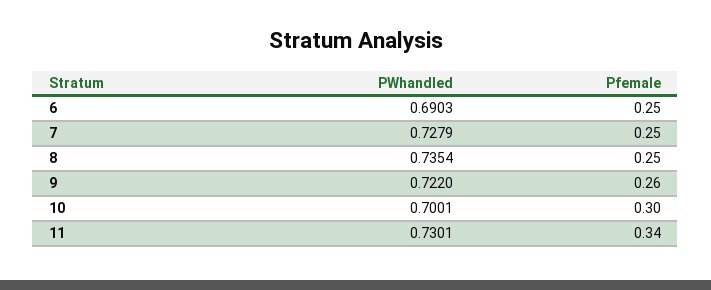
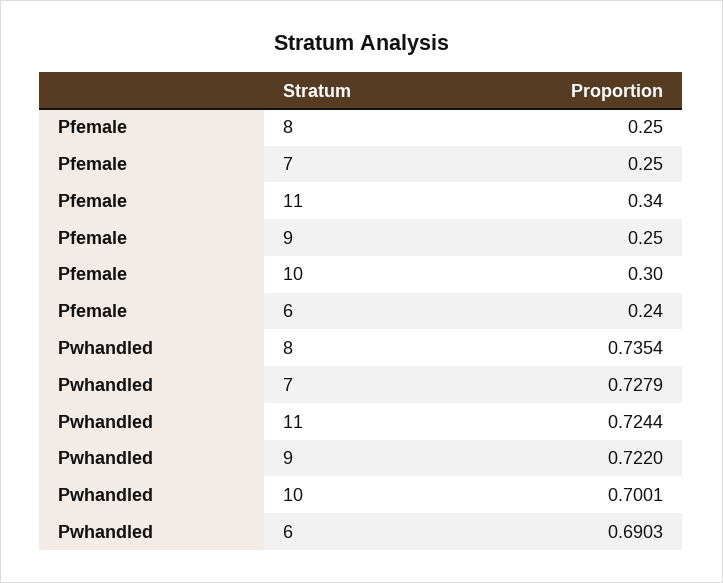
  {
    "PWhandled": {
      "6": 0.6903,
      "7": 0.7279,
      "8": 0.7354,
      "9": 0.722,
      "10": 0.7001,
-     "11": 0.7301
+     "11": 0.7244
    },
    "Pfemale": {
-     "6": 0.25,
+     "6": 0.24,
      "7": 0.25,
      "8": 0.25,
-     "9": 0.26,
+     "9": 0.25,
      "10": 0.3,
      "11": 0.34
    }
  }

